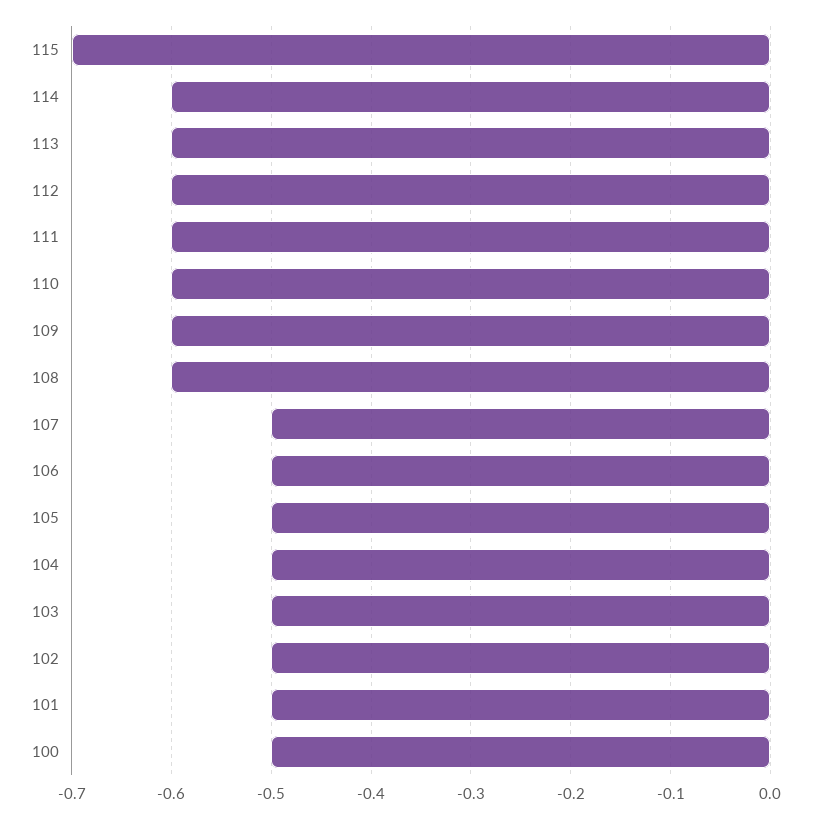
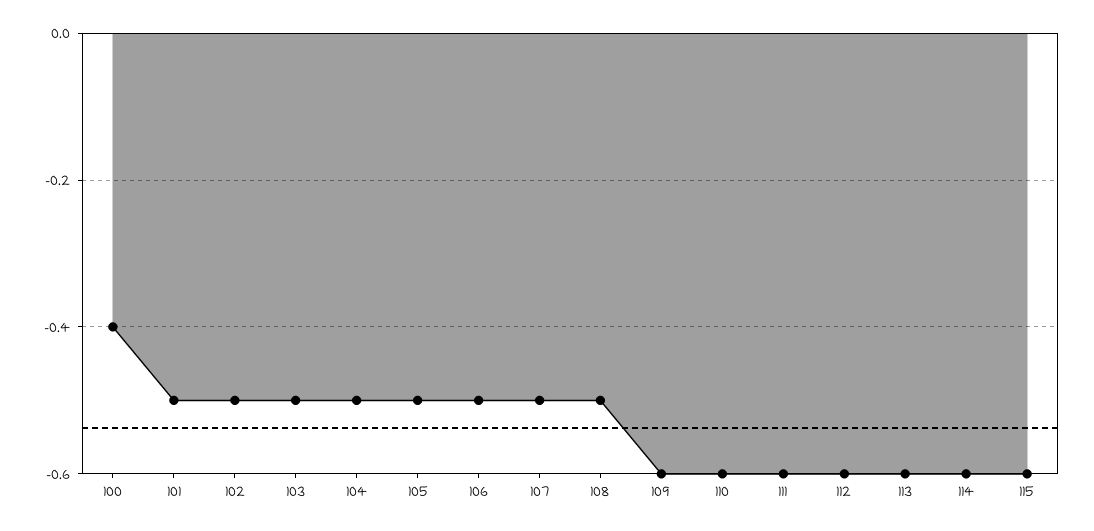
  {
-   "115": -0.7,
+   "115": -0.6,
    "114": -0.6,
    "113": -0.6,
    "112": -0.6,
    "111": -0.6,
    "110": -0.6,
    "109": -0.6,
-   "108": -0.6,
+   "108": -0.5,
    "107": -0.5,
    "106": -0.5,
    "105": -0.5,
    "104": -0.5,
    "103": -0.5,
    "102": -0.5,
    "101": -0.5,
-   "100": -0.5
+   "100": -0.4
  }

